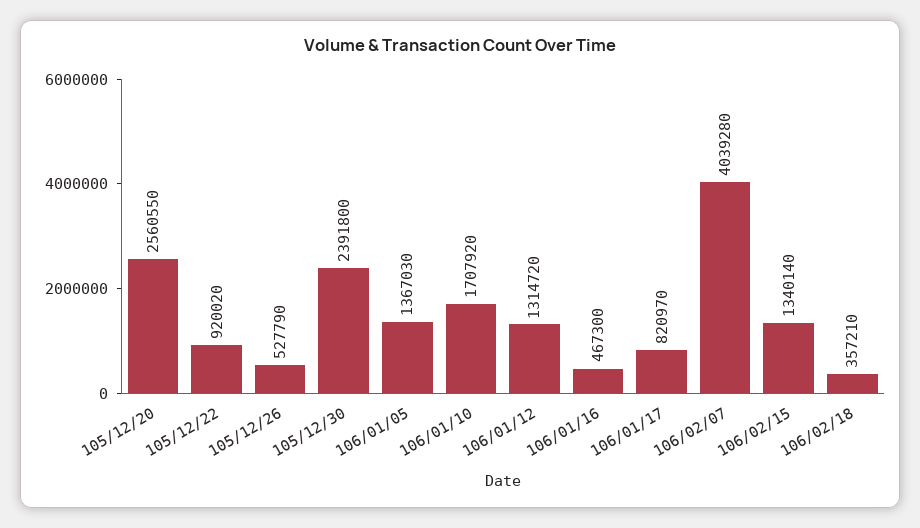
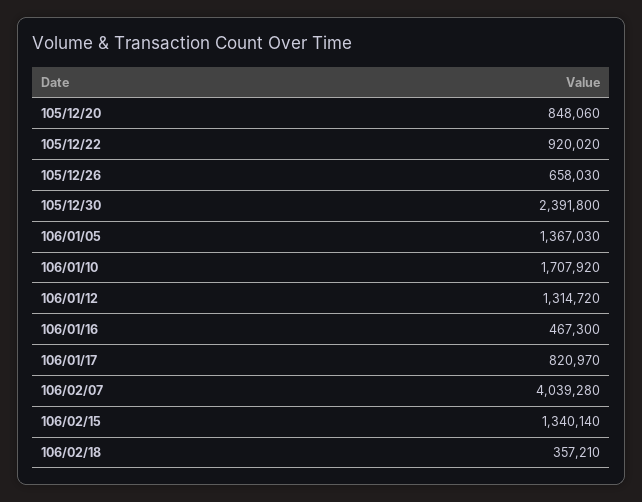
  {
-   "105/12/20": 2560550,
+   "105/12/20": 848060,
    "105/12/22": 920020,
-   "105/12/26": 527790,
+   "105/12/26": 658030,
    "105/12/30": 2391800,
    "106/01/05": 1367030,
    "106/01/10": 1707920,
    "106/01/12": 1314720,
    "106/01/16": 467300,
    "106/01/17": 820970,
    "106/02/07": 4039280,
    "106/02/15": 1340140,
    "106/02/18": 357210
  }

